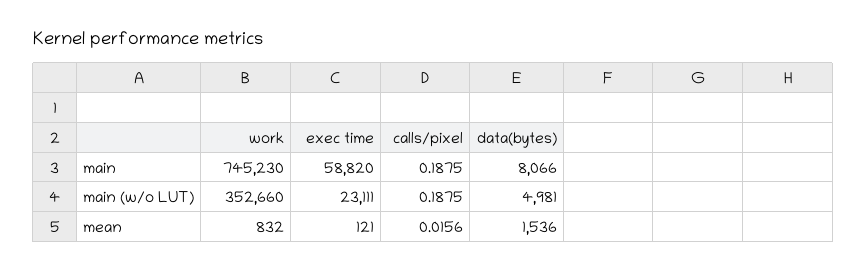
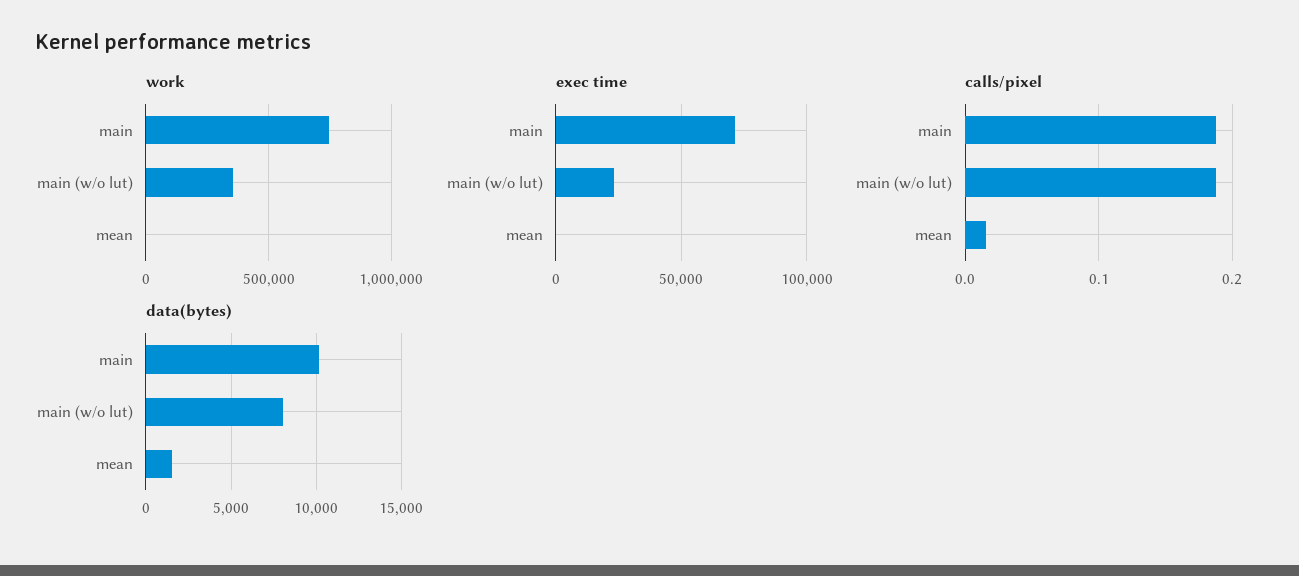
  {
    "work": {
      "main": 745230,
      "main (w/o LUT)": 352660,
      "mean": 832
    },
    "exec time": {
-     "main": 58820,
+     "main": 70000,
      "main (w/o LUT)": 23111,
      "mean": 121
    },
    "calls/pixel": {
      "main": 0.1875,
      "main (w/o LUT)": 0.1875,
      "mean": 0.0156
    },
    "data(bytes)": {
-     "main": 8066,
+     "main": 10000,
-     "main (w/o LUT)": 4981,
+     "main (w/o LUT)": 8000,
      "mean": 1536
    }
  }

